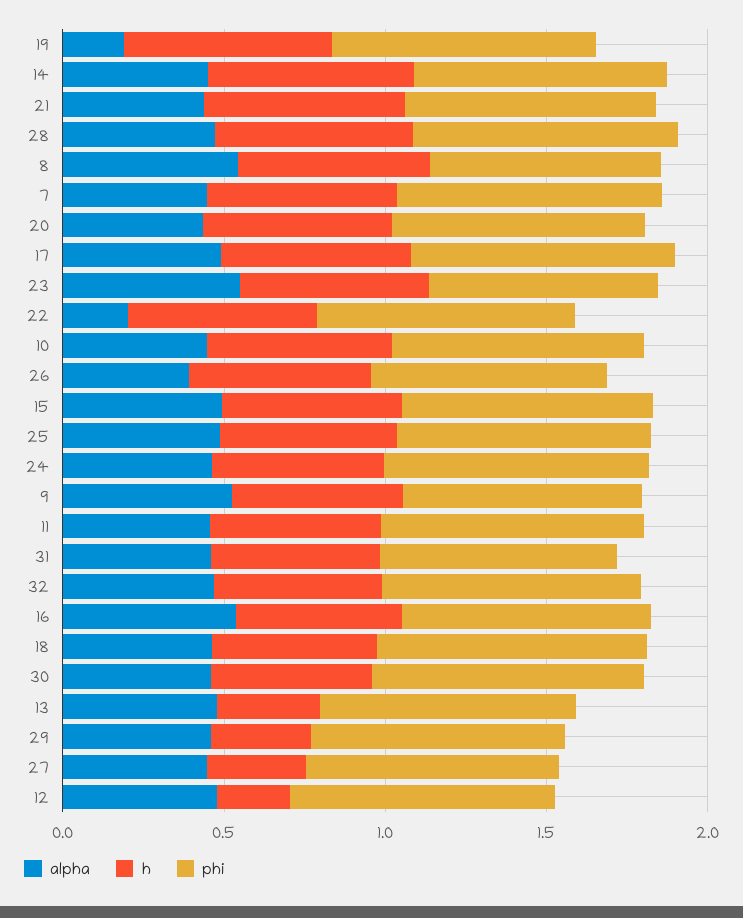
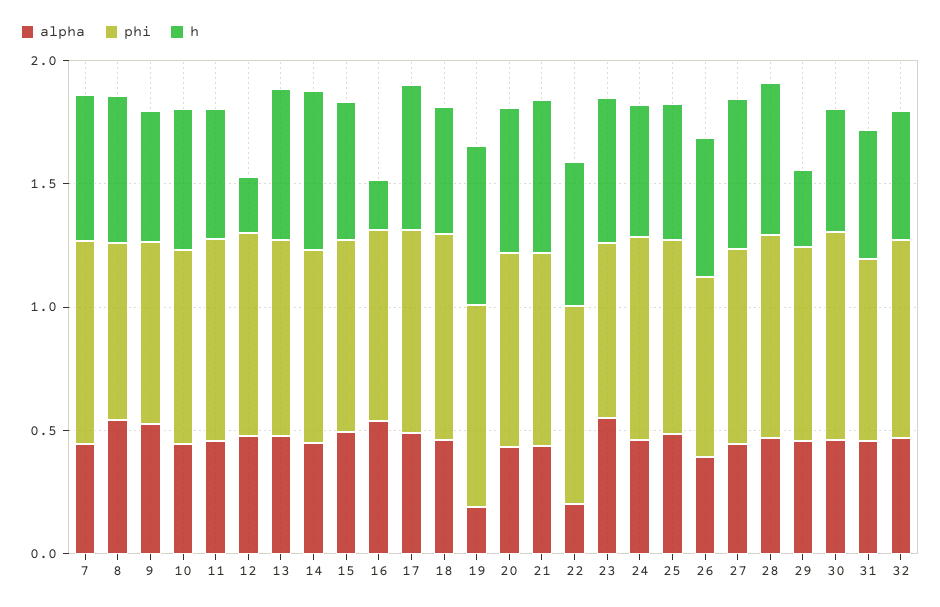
  {
    "alpha": {
      "19": 0.2,
      "14": 0.4,
      "21": 0.4,
      "28": 0.5,
      "8": 0.5,
      "7": 0.4,
      "20": 0.4,
      "17": 0.5,
      "23": 0.5,
      "22": 0.2,
      "10": 0.4,
      "26": 0.4,
      "15": 0.5,
      "25": 0.5,
      "24": 0.5,
      "9": 0.5,
      "11": 0.5,
      "31": 0.5,
      "32": 0.5,
      "16": 0.5,
      "18": 0.5,
      "30": 0.5,
      "13": 0.5,
      "29": 0.5,
      "27": 0.4,
      "12": 0.5
    },
    "h": {
      "19": 0.6,
      "14": 0.6,
      "21": 0.6,
      "28": 0.6,
      "8": 0.6,
      "7": 0.6,
      "20": 0.6,
      "17": 0.6,
      "23": 0.6,
      "22": 0.6,
      "10": 0.6,
      "26": 0.6,
      "15": 0.6,
      "25": 0.6,
      "24": 0.5,
      "9": 0.5,
      "11": 0.5,
      "31": 0.5,
      "32": 0.5,
-     "16": 0.5,
+     "16": 0.2,
      "18": 0.5,
      "30": 0.5,
-     "13": 0.3,
+     "13": 0.6,
      "29": 0.3,
-     "27": 0.3,
+     "27": 0.6,
      "12": 0.2
    },
    "phi": {
      "19": 0.8,
      "14": 0.8,
      "21": 0.8,
      "28": 0.8,
      "8": 0.7,
      "7": 0.8,
      "20": 0.8,
      "17": 0.8,
      "23": 0.7,
      "22": 0.8,
      "10": 0.8,
      "26": 0.7,
      "15": 0.8,
      "25": 0.8,
      "24": 0.8,
      "9": 0.7,
      "11": 0.8,
      "31": 0.7,
      "32": 0.8,
      "16": 0.8,
      "18": 0.8,
      "30": 0.8,
      "13": 0.8,
      "29": 0.8,
      "27": 0.8,
      "12": 0.8
    }
  }

